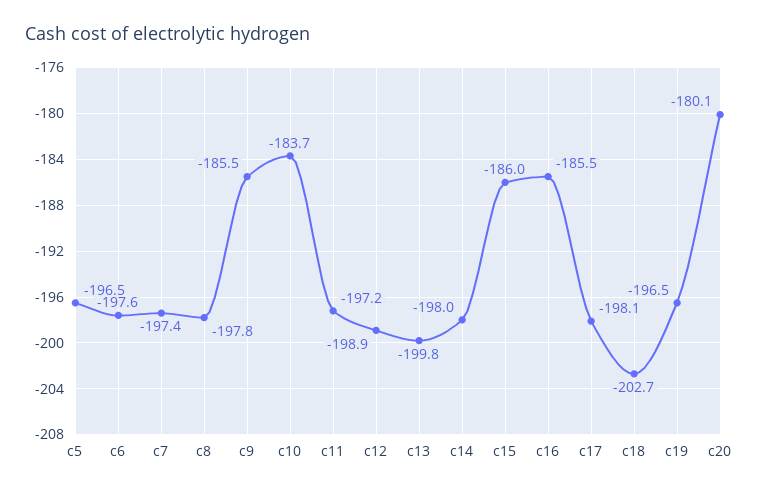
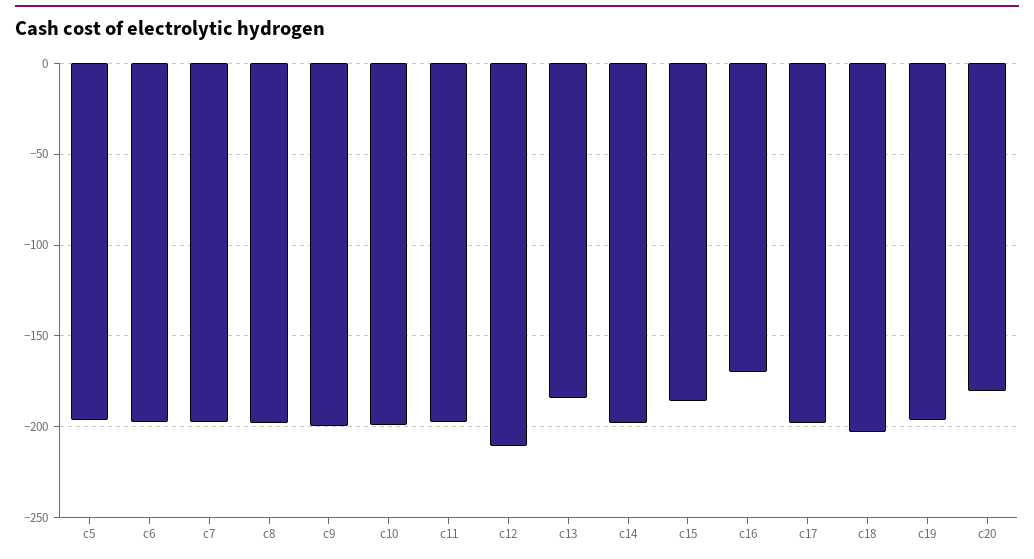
  {
    "c5": -196.5,
    "c6": -197.6,
    "c7": -197.4,
    "c8": -197.8,
-   "c9": -185.5,
+   "c9": -200,
-   "c10": -183.7,
+   "c10": -200,
    "c11": -197.2,
-   "c12": -198.9,
+   "c12": -210,
-   "c13": -199.8,
+   "c13": -185,
    "c14": -198,
    "c15": -186,
-   "c16": -185.5,
+   "c16": -170,
    "c17": -198.1,
    "c18": -202.7,
    "c19": -196.5,
    "c20": -180.1
  }

